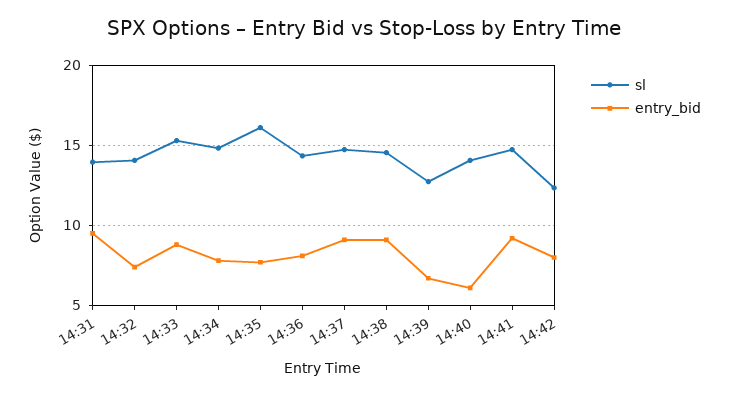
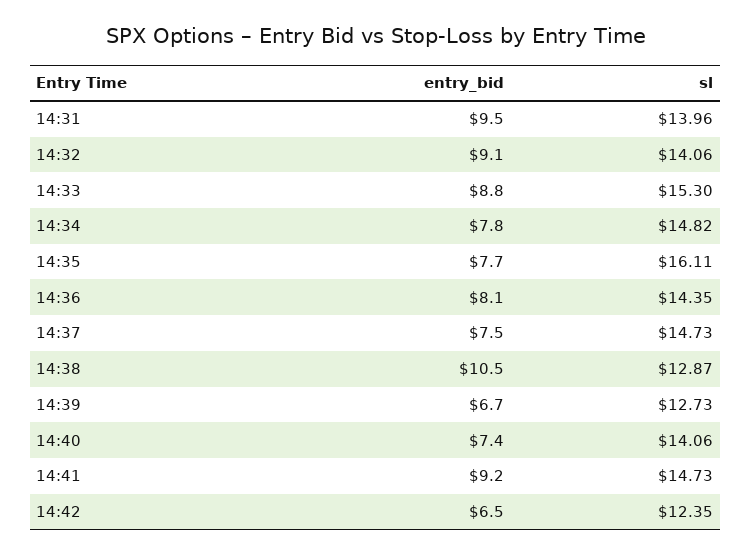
  {
    "sl": {
      "14:31": 13.96,
      "14:32": 14.06,
      "14:33": 15.3,
      "14:34": 14.82,
      "14:35": 16.11,
      "14:36": 14.35,
      "14:37": 14.73,
-     "14:38": 14.5,
+     "14:38": 12.87,
      "14:39": 12.73,
      "14:40": 14.06,
      "14:41": 14.73,
      "14:42": 12.35
    },
    "entry_bid": {
      "14:31": 9.5,
-     "14:32": 7.5,
+     "14:32": 9.1,
      "14:33": 8.8,
      "14:34": 7.8,
      "14:35": 7.7,
      "14:36": 8.1,
-     "14:37": 9,
+     "14:37": 7.5,
-     "14:38": 9,
+     "14:38": 10.5,
      "14:39": 6.7,
-     "14:40": 6,
+     "14:40": 7.4,
      "14:41": 9.2,
-     "14:42": 8
+     "14:42": 6.5
    }
  }

